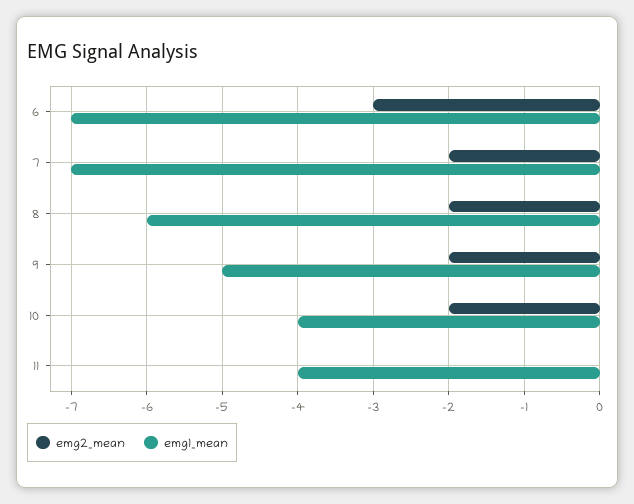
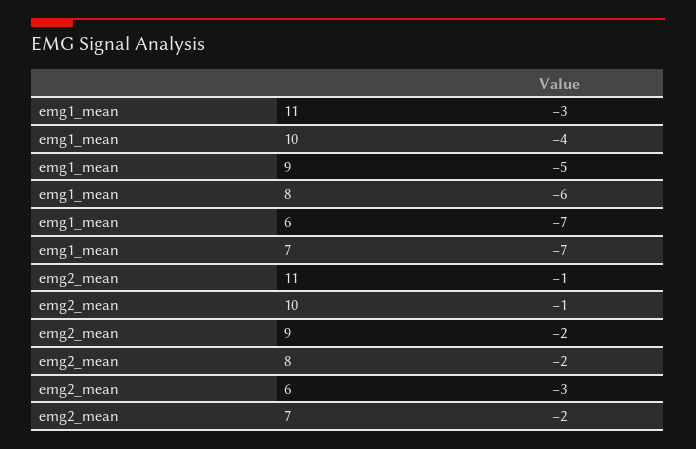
  {
    "emg2_mean": {
      "6": -3,
      "7": -2,
      "8": -2,
      "9": -2,
-     "10": -2,
+     "10": -1,
-     "11": 0
+     "11": -1
    },
    "emg1_mean": {
      "6": -7,
      "7": -7,
      "8": -6,
      "9": -5,
      "10": -4,
-     "11": -4
+     "11": -3
    }
  }

